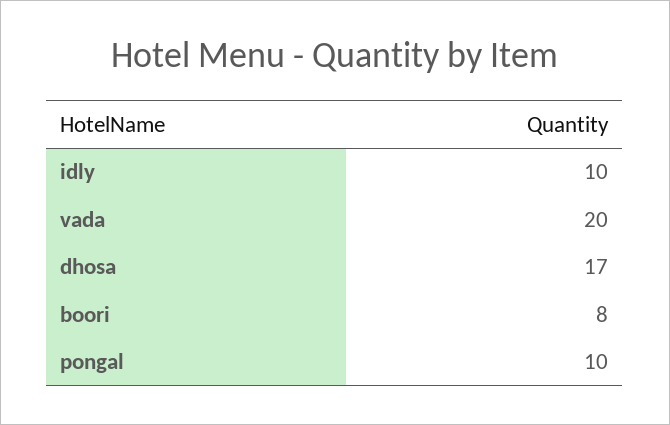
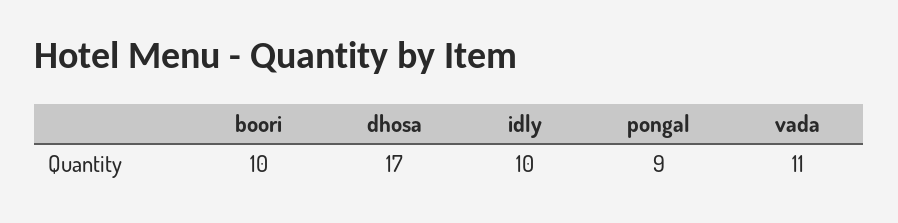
  {
    "idly": 10,
-   "vada": 20,
+   "vada": 11,
    "dhosa": 17,
-   "boori": 8,
+   "boori": 10,
-   "pongal": 10
+   "pongal": 9
  }

